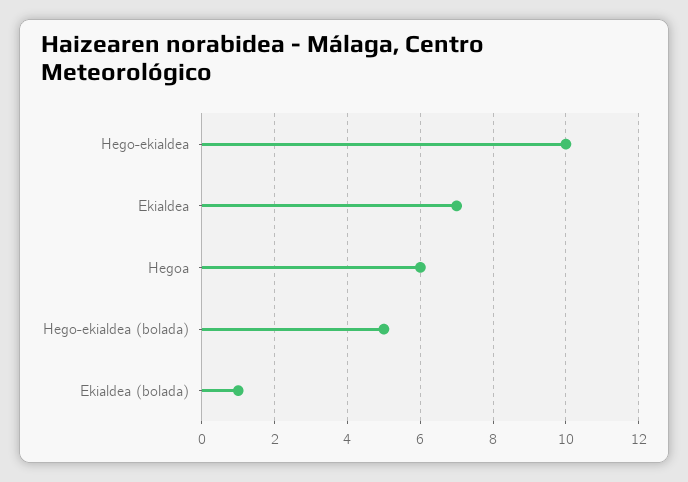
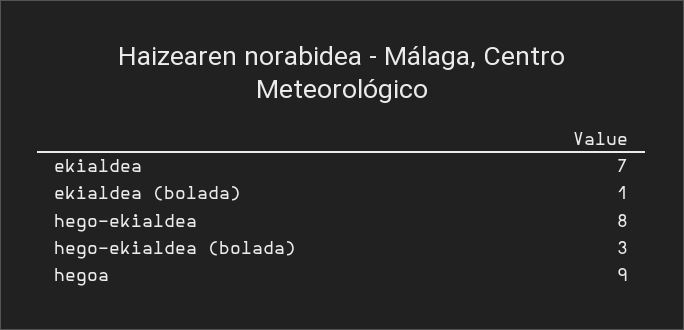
  {
-   "Hego-ekialdea": 10,
+   "Hego-ekialdea": 8,
    "Ekialdea": 7,
-   "Hegoa": 6,
+   "Hegoa": 9,
-   "Hego-ekialdea (bolada)": 5,
+   "Hego-ekialdea (bolada)": 3,
    "Ekialdea (bolada)": 1
  }

